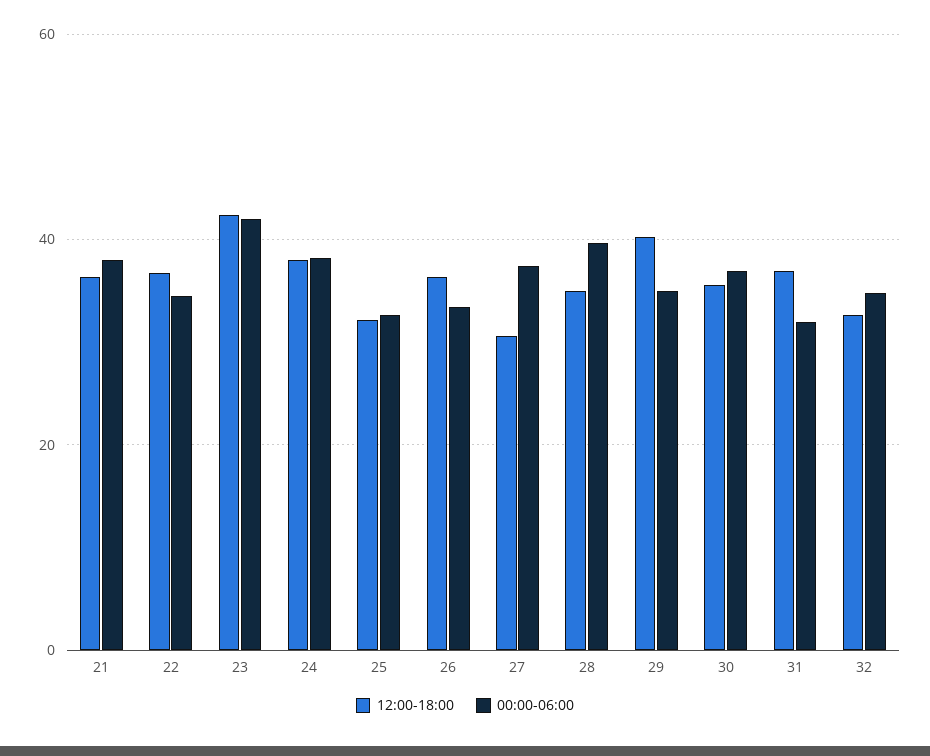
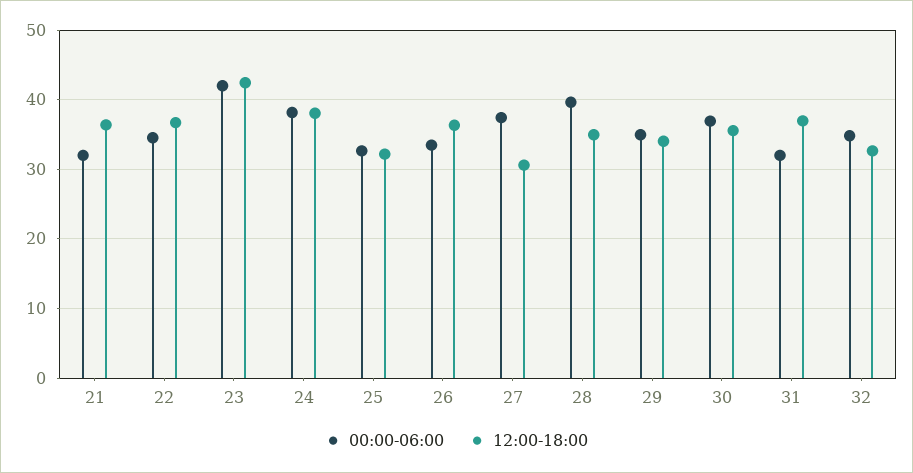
  {
    "12:00-18:00": {
      "21": 36,
      "22": 37,
      "23": 42,
      "24": 38,
      "25": 32,
      "26": 36,
      "27": 31,
      "28": 35,
-     "29": 40,
+     "29": 34,
      "30": 36,
      "31": 37,
      "32": 33
    },
    "00:00-06:00": {
-     "21": 38,
+     "21": 32,
      "22": 35,
      "23": 42,
      "24": 38,
      "25": 33,
      "26": 33,
      "27": 37,
      "28": 40,
      "29": 35,
      "30": 37,
      "31": 32,
      "32": 35
    }
  }

